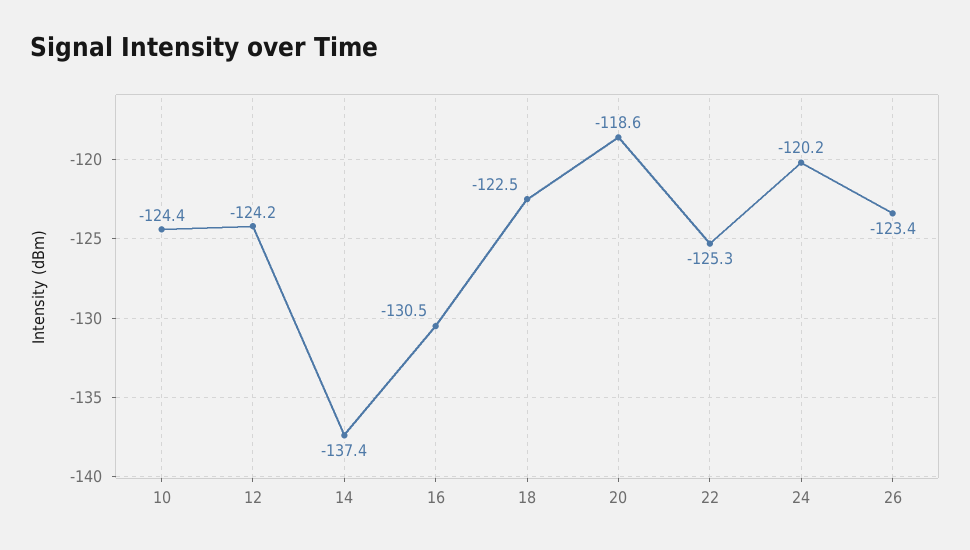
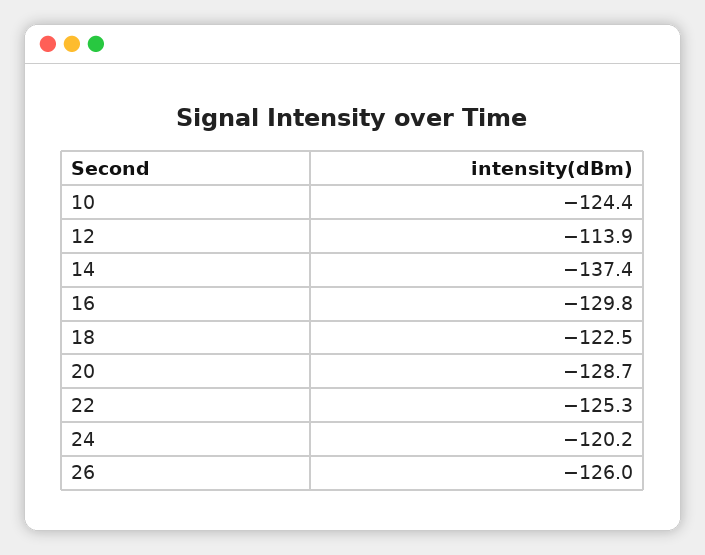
  {
    "10": -124.4,
-   "12": -124.2,
+   "12": -113.9,
    "14": -137.4,
-   "16": -130.5,
+   "16": -129.8,
    "18": -122.5,
-   "20": -118.6,
+   "20": -128.7,
    "22": -125.3,
    "24": -120.2,
-   "26": -123.4
+   "26": -126
  }

